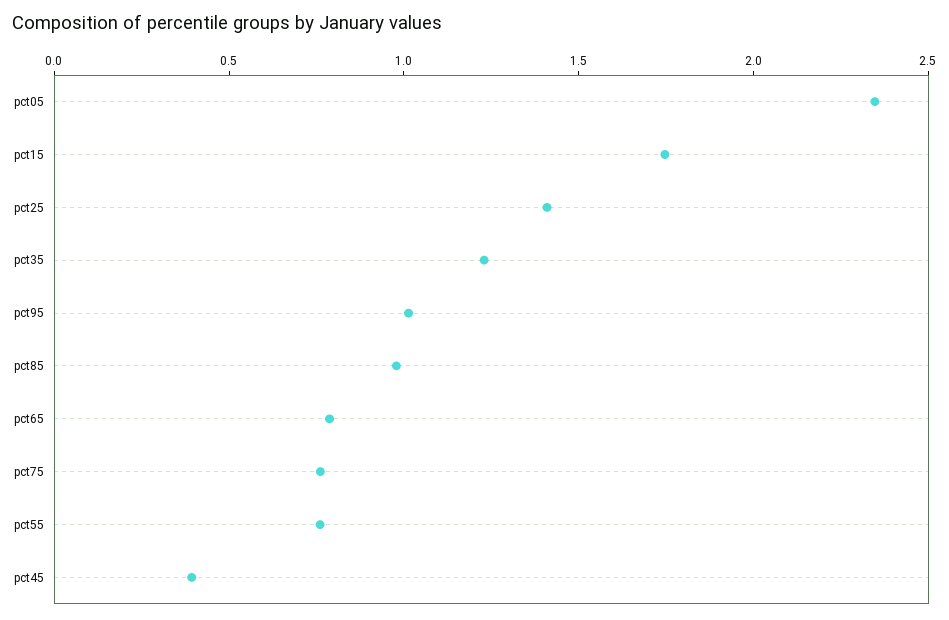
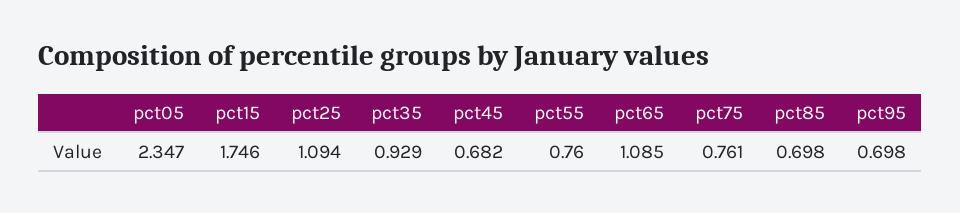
  {
    "pct05": 2.347,
    "pct15": 1.746,
-   "pct25": 1.4,
+   "pct25": 1.094,
-   "pct35": 1.2,
+   "pct35": 0.929,
-   "pct95": 1,
+   "pct95": 0.698,
-   "pct85": 1,
+   "pct85": 0.698,
-   "pct65": 0.8,
+   "pct65": 1.085,
    "pct75": 0.761,
    "pct55": 0.76,
-   "pct45": 0.4
+   "pct45": 0.682
  }

